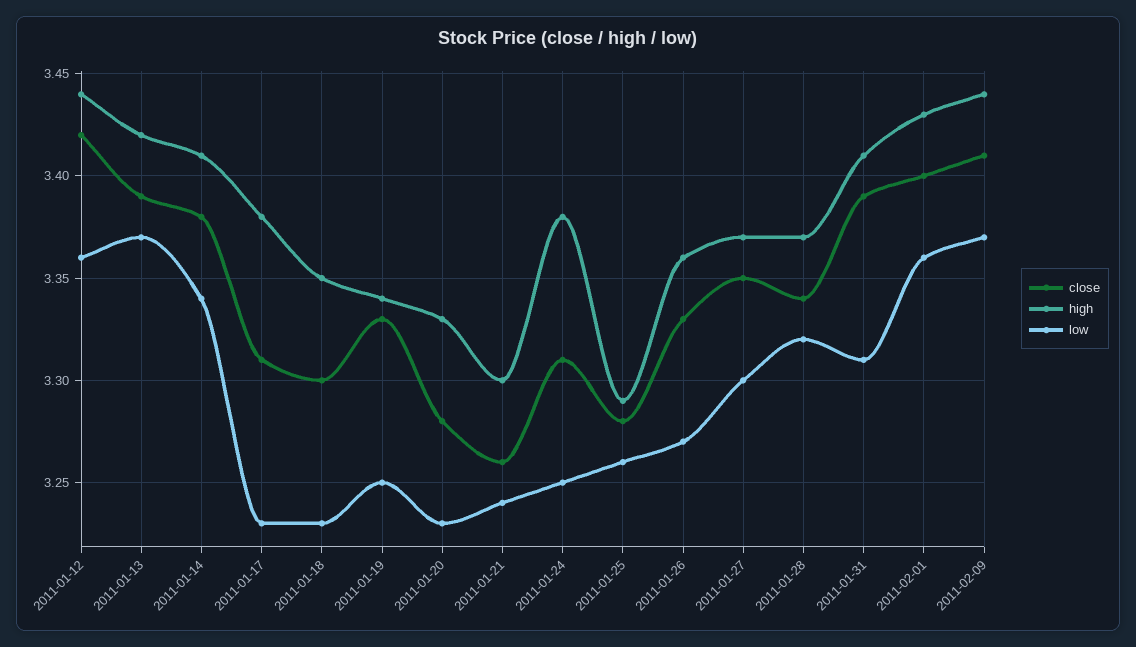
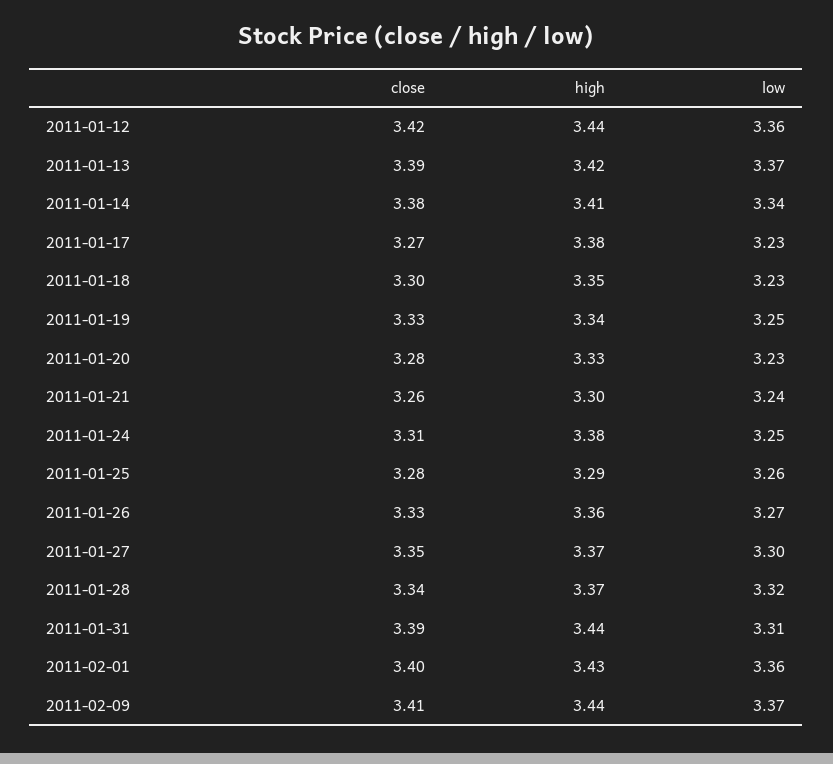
  {
    "close": {
      "2011-01-12": 3.42,
      "2011-01-13": 3.39,
      "2011-01-14": 3.38,
-     "2011-01-17": 3.31,
+     "2011-01-17": 3.27,
      "2011-01-18": 3.3,
      "2011-01-19": 3.33,
      "2011-01-20": 3.28,
      "2011-01-21": 3.26,
      "2011-01-24": 3.31,
      "2011-01-25": 3.28,
      "2011-01-26": 3.33,
      "2011-01-27": 3.35,
      "2011-01-28": 3.34,
      "2011-01-31": 3.39,
      "2011-02-01": 3.4,
      "2011-02-09": 3.41
    },
    "high": {
      "2011-01-12": 3.44,
      "2011-01-13": 3.42,
      "2011-01-14": 3.41,
      "2011-01-17": 3.38,
      "2011-01-18": 3.35,
      "2011-01-19": 3.34,
      "2011-01-20": 3.33,
      "2011-01-21": 3.3,
      "2011-01-24": 3.38,
      "2011-01-25": 3.29,
      "2011-01-26": 3.36,
      "2011-01-27": 3.37,
      "2011-01-28": 3.37,
-     "2011-01-31": 3.41,
+     "2011-01-31": 3.44,
      "2011-02-01": 3.43,
      "2011-02-09": 3.44
    },
    "low": {
      "2011-01-12": 3.36,
      "2011-01-13": 3.37,
      "2011-01-14": 3.34,
      "2011-01-17": 3.23,
      "2011-01-18": 3.23,
      "2011-01-19": 3.25,
      "2011-01-20": 3.23,
      "2011-01-21": 3.24,
      "2011-01-24": 3.25,
      "2011-01-25": 3.26,
      "2011-01-26": 3.27,
      "2011-01-27": 3.3,
      "2011-01-28": 3.32,
      "2011-01-31": 3.31,
      "2011-02-01": 3.36,
      "2011-02-09": 3.37
    }
  }

